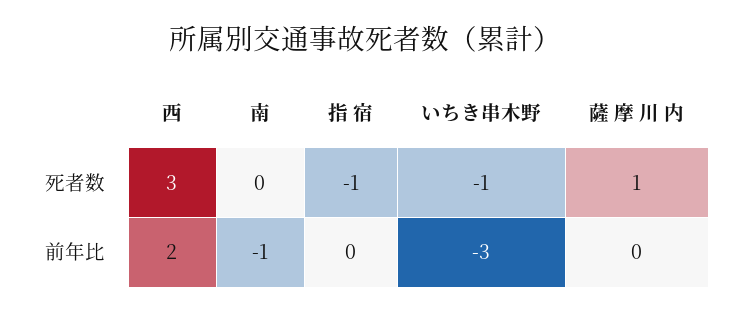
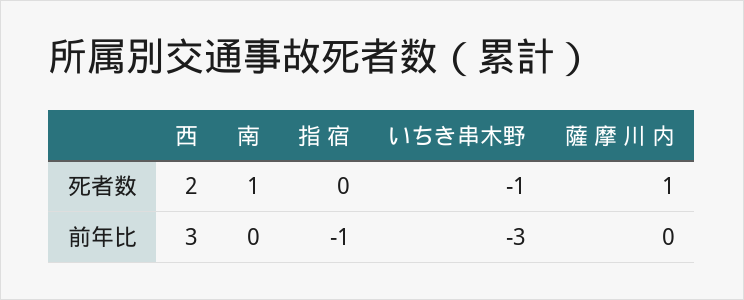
  {
    "西": {
-     "死者数": 3,
+     "死者数": 2,
-     "前年比": 2
+     "前年比": 3
    },
    "南": {
-     "死者数": 0,
+     "死者数": 1,
-     "前年比": -1
+     "前年比": 0
    },
    "指 宿": {
-     "死者数": -1,
+     "死者数": 0,
-     "前年比": 0
+     "前年比": -1
    },
    "いちき串木野": {
      "死者数": -1,
      "前年比": -3
    },
    "薩 摩 川 内": {
      "死者数": 1,
      "前年比": 0
    }
  }

